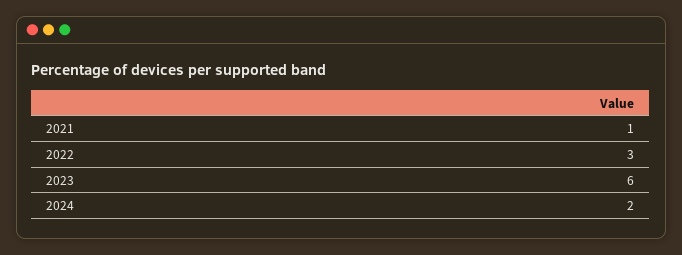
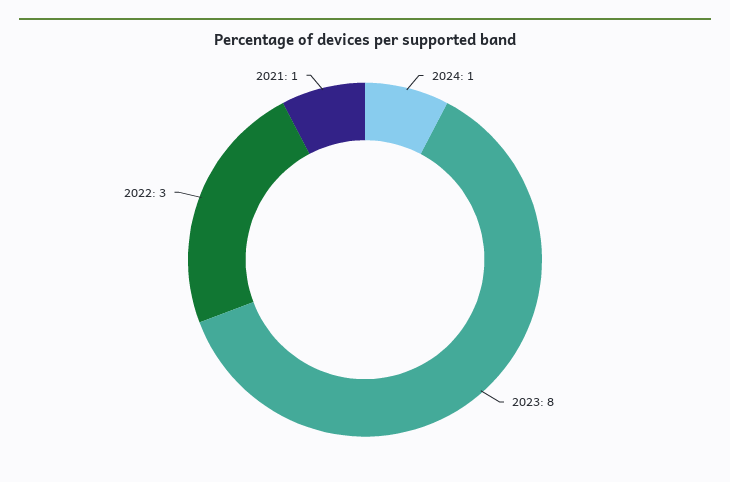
  {
    "2021": 1,
    "2022": 3,
-   "2023": 6,
+   "2023": 8,
-   "2024": 2
+   "2024": 1
  }

